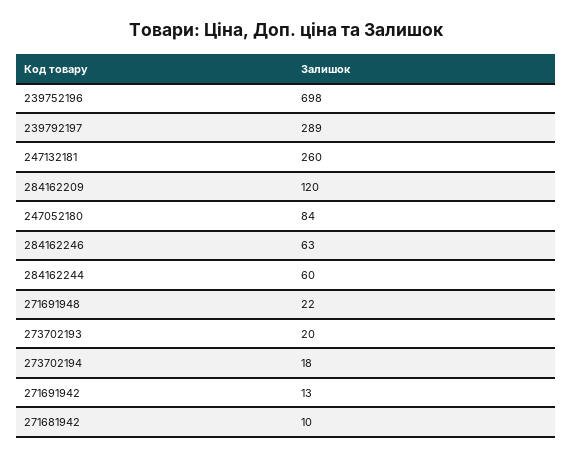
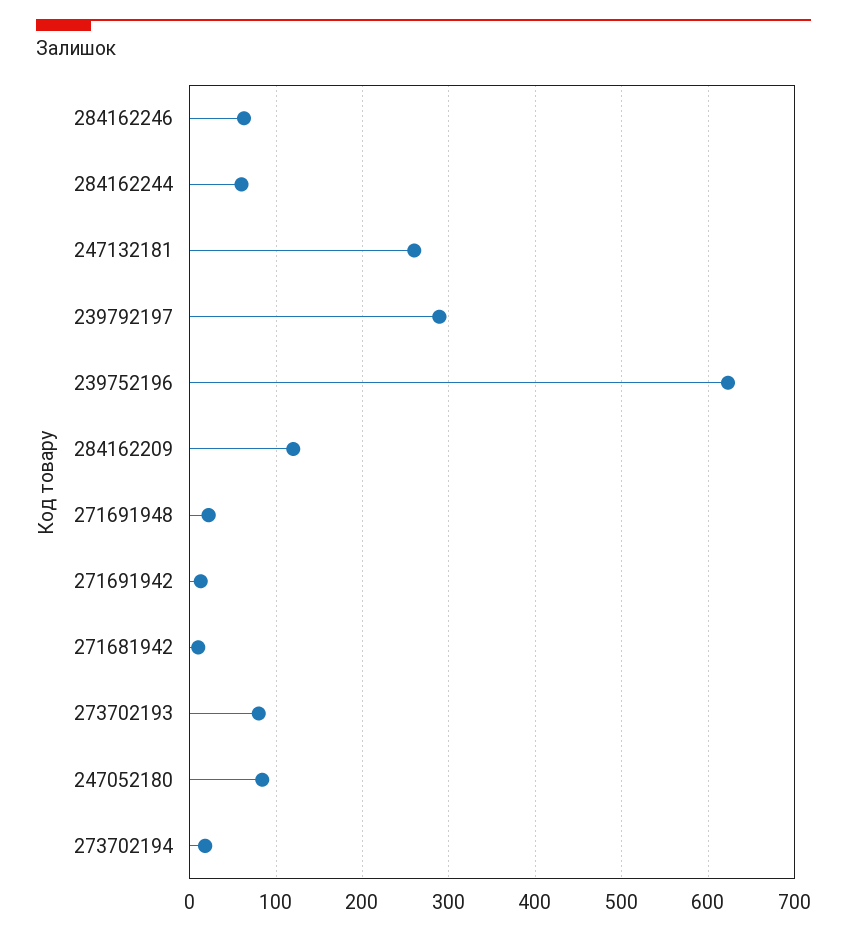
  {
-   "239752196": 698,
+   "239752196": 620,
    "239792197": 289,
    "247132181": 260,
    "284162209": 120,
    "247052180": 84,
    "284162246": 63,
    "284162244": 60,
    "271691948": 22,
-   "273702193": 20,
+   "273702193": 80,
    "273702194": 18,
    "271691942": 13,
    "271681942": 10
  }

